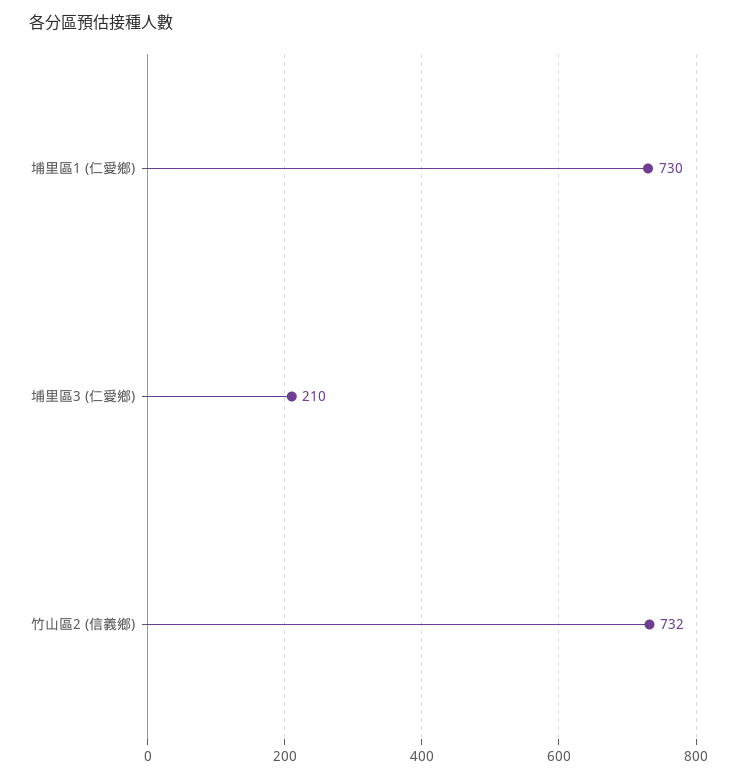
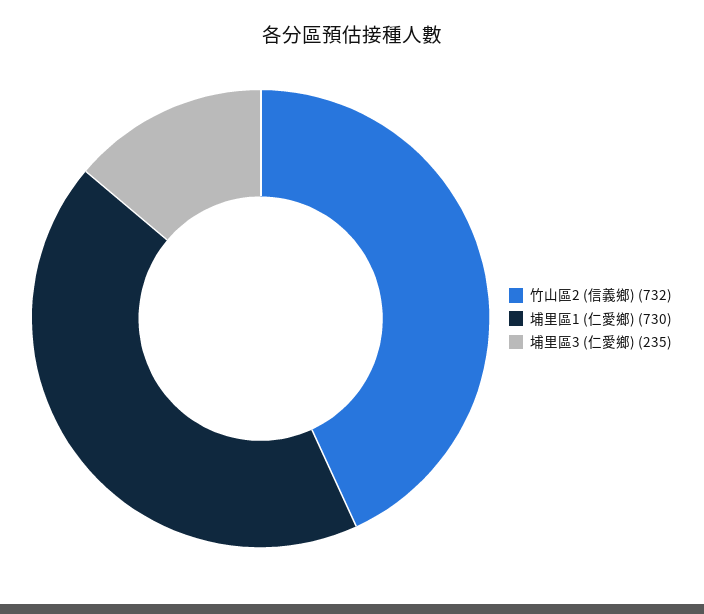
  {
    "埔里區1 (仁愛鄉)": 730,
-   "埔里區3 (仁愛鄉)": 210,
+   "埔里區3 (仁愛鄉)": 235,
    "竹山區2 (信義鄉)": 732
  }

